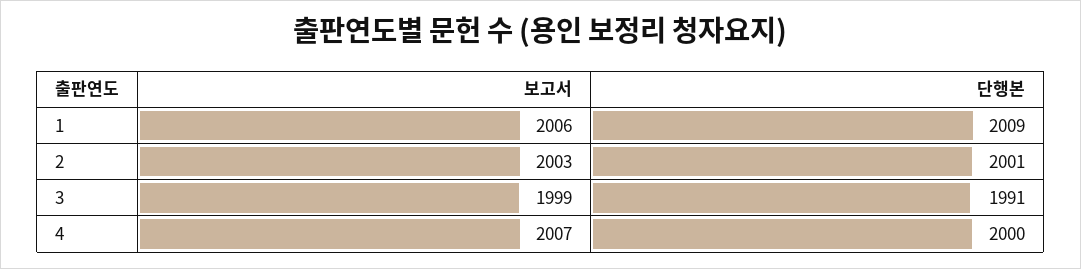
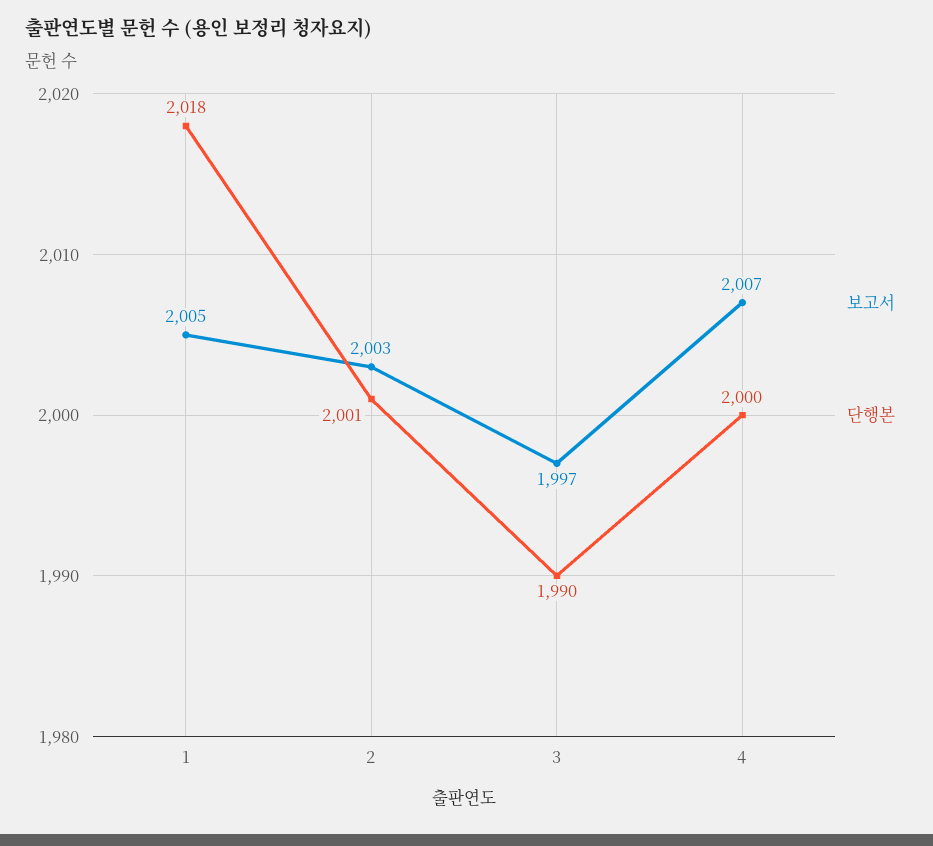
  {
    "보고서": {
-     "1": 2006,
+     "1": 2005,
      "2": 2003,
-     "3": 1999,
+     "3": 1997,
      "4": 2007
    },
    "단행본": {
-     "1": 2009,
+     "1": 2018,
      "2": 2001,
-     "3": 1991,
+     "3": 1990,
      "4": 2000
    }
  }

